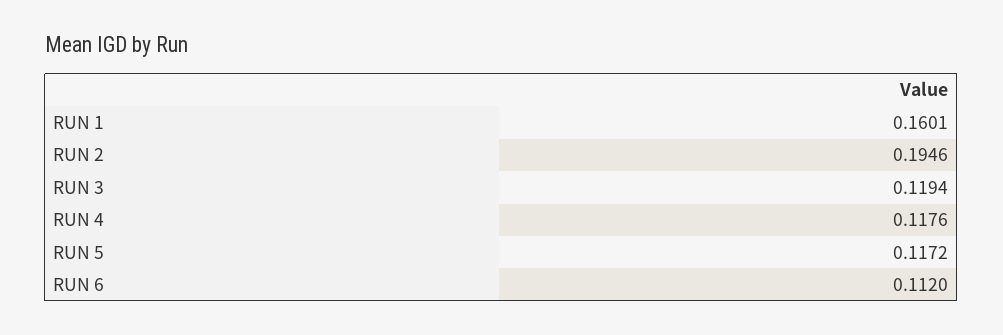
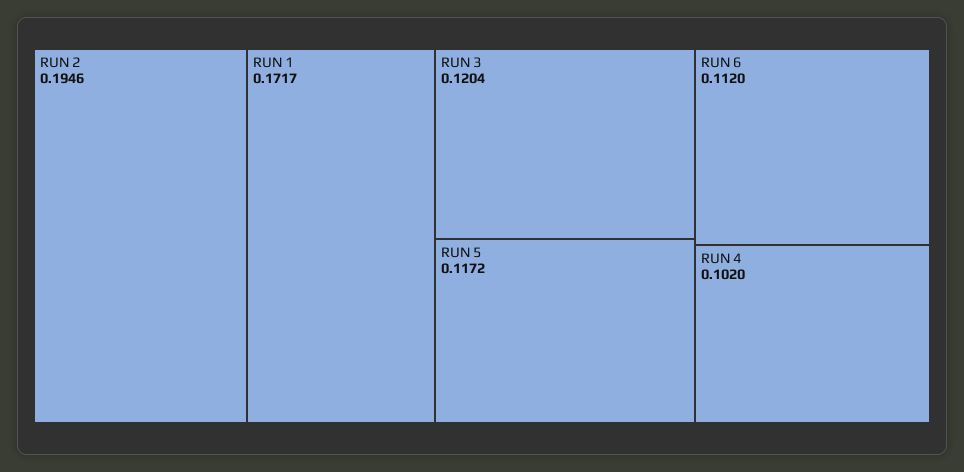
  {
-   "RUN 1": 0.1601,
+   "RUN 1": 0.1717,
    "RUN 2": 0.1946,
-   "RUN 3": 0.1194,
+   "RUN 3": 0.1204,
-   "RUN 4": 0.1176,
+   "RUN 4": 0.102,
    "RUN 5": 0.1172,
    "RUN 6": 0.112
  }

